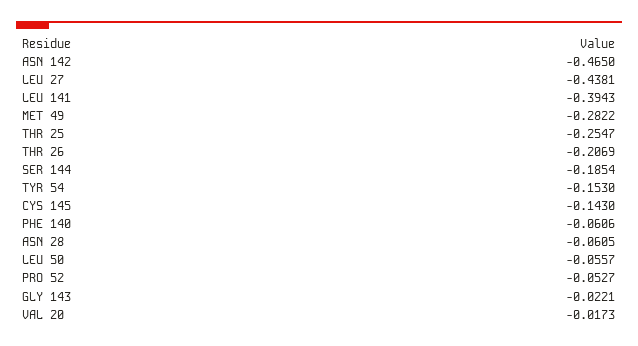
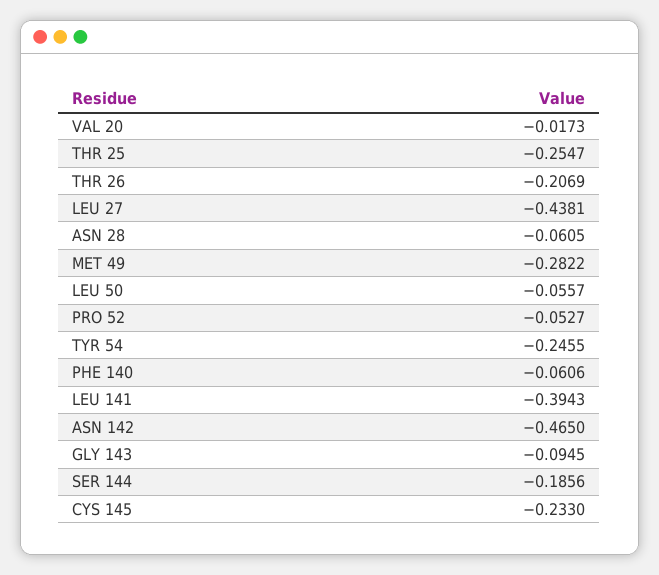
  {
    "ASN 142": -0.465,
    "LEU 27": -0.4381,
    "LEU 141": -0.3943,
    "MET 49": -0.2822,
    "THR 25": -0.2547,
    "THR 26": -0.2069,
-   "SER 144": -0.1854,
+   "SER 144": -0.1856,
-   "TYR 54": -0.153,
+   "TYR 54": -0.2455,
-   "CYS 145": -0.143,
+   "CYS 145": -0.233,
    "PHE 140": -0.0606,
    "ASN 28": -0.0605,
    "LEU 50": -0.0557,
    "PRO 52": -0.0527,
-   "GLY 143": -0.0221,
+   "GLY 143": -0.0945,
    "VAL 20": -0.0173
  }

